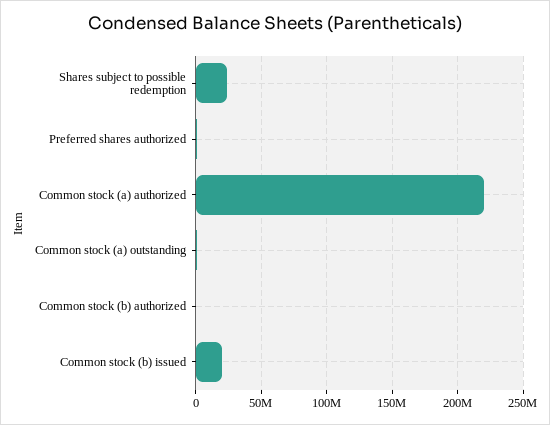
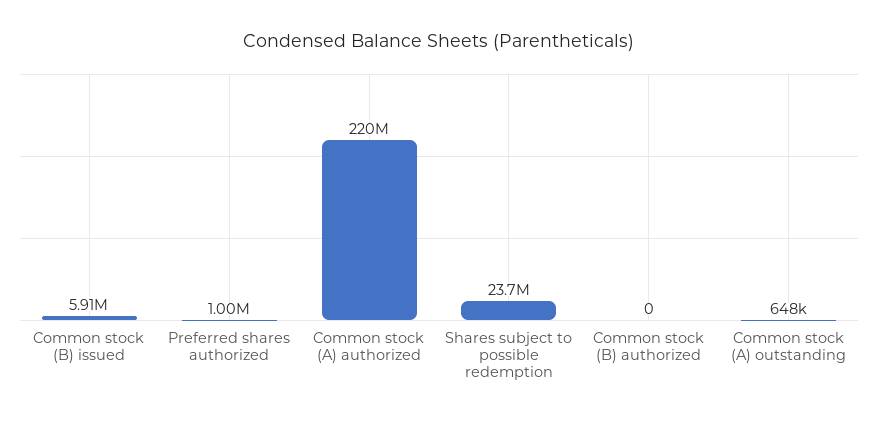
  {
    "Shares subject to possible redemption": 23700000,
    "Preferred shares authorized": 1000000,
    "Common stock (a) authorized": 220000000,
    "Common stock (a) outstanding": 648000,
    "Common stock (b) authorized": 0,
-   "Common stock (b) issued": 20000000
+   "Common stock (b) issued": 5910000
  }

